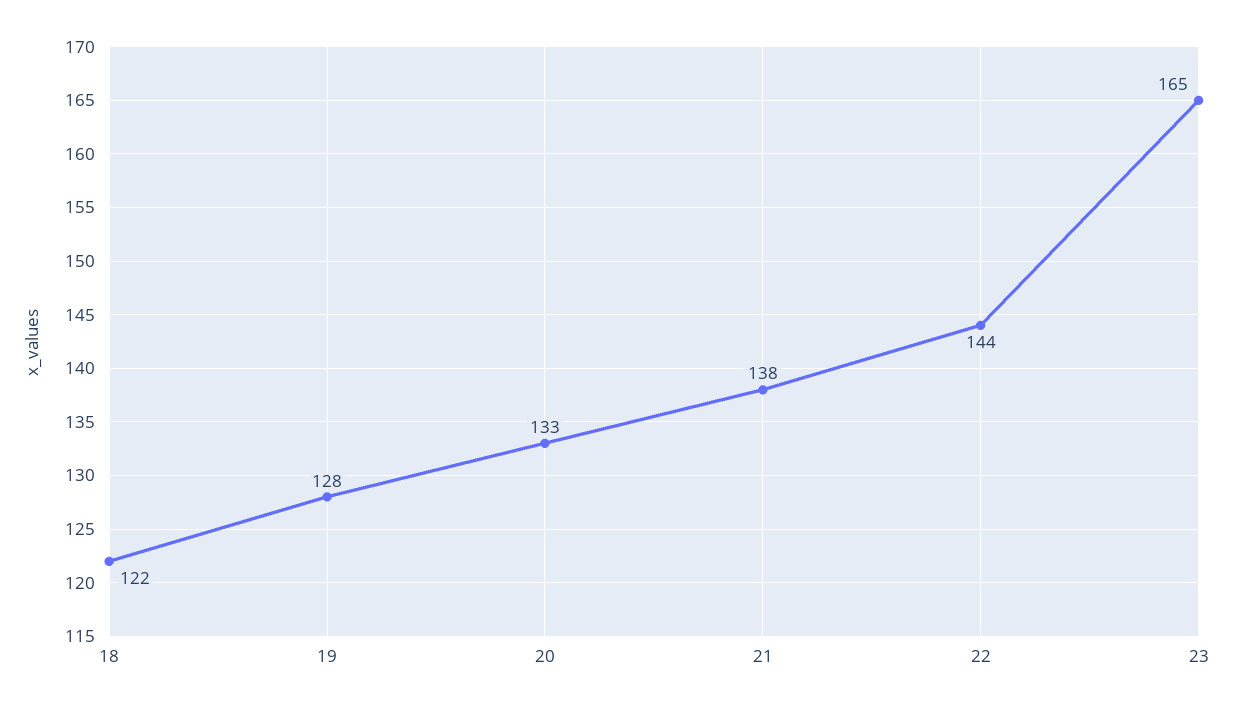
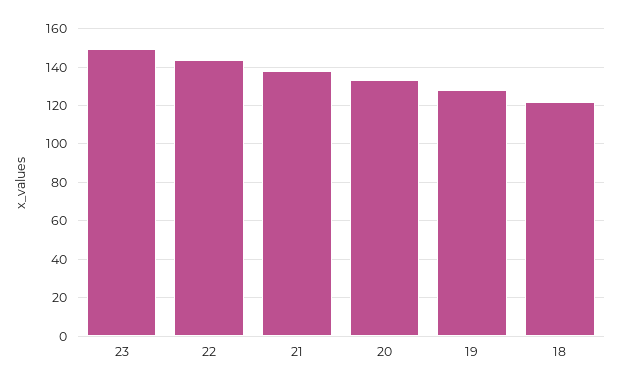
  {
    "18": 122,
    "19": 128,
    "20": 133,
    "21": 138,
    "22": 144,
-   "23": 165
+   "23": 150
  }

